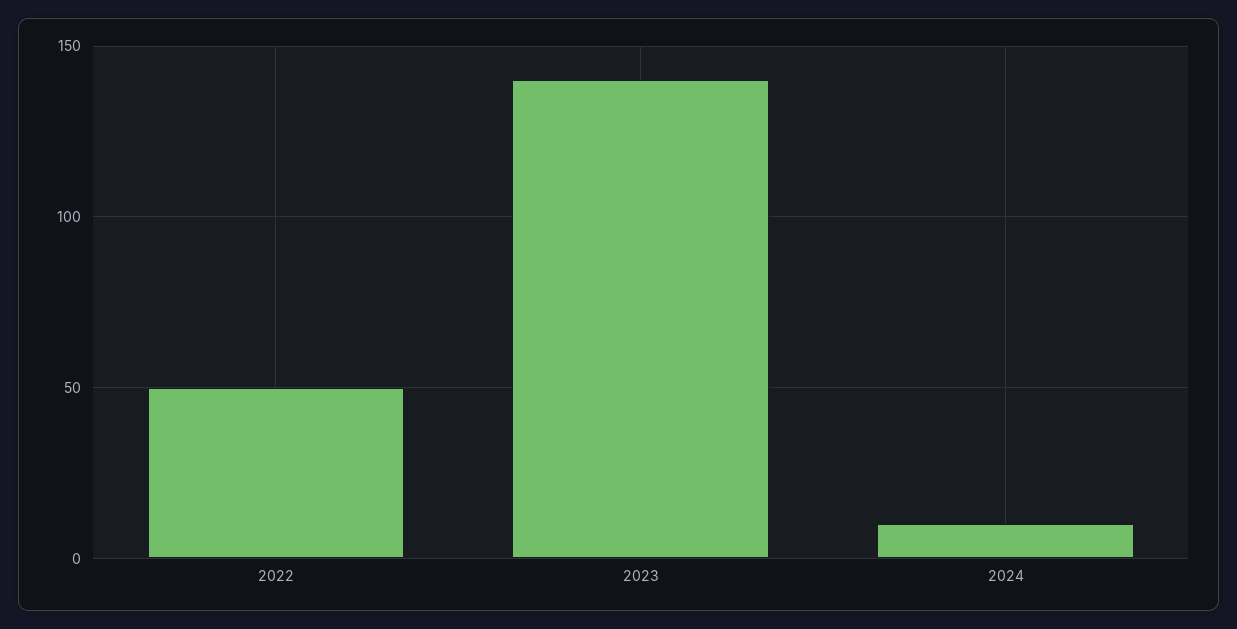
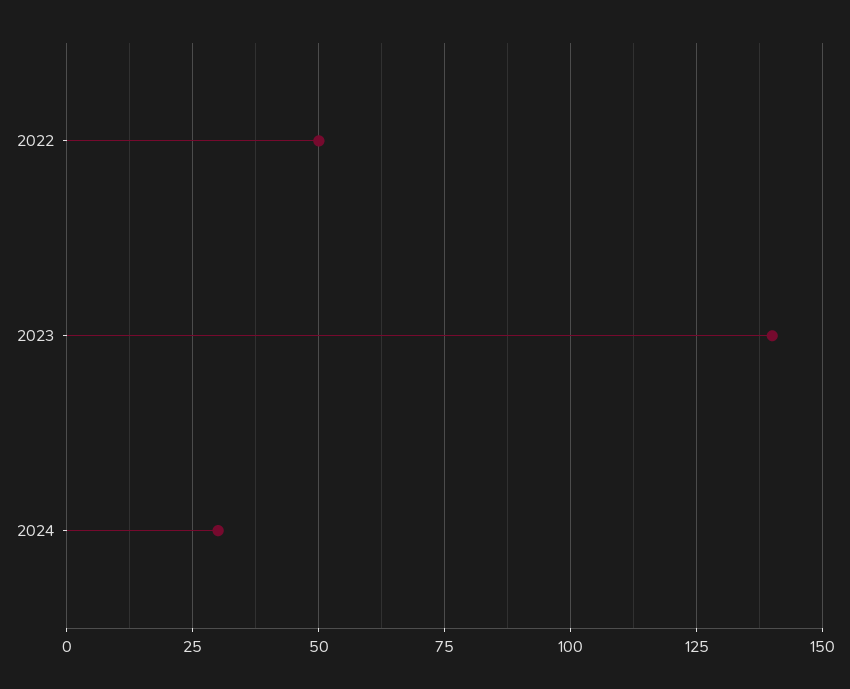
  {
    "2022": 50,
    "2023": 140,
-   "2024": 10
+   "2024": 30
  }

